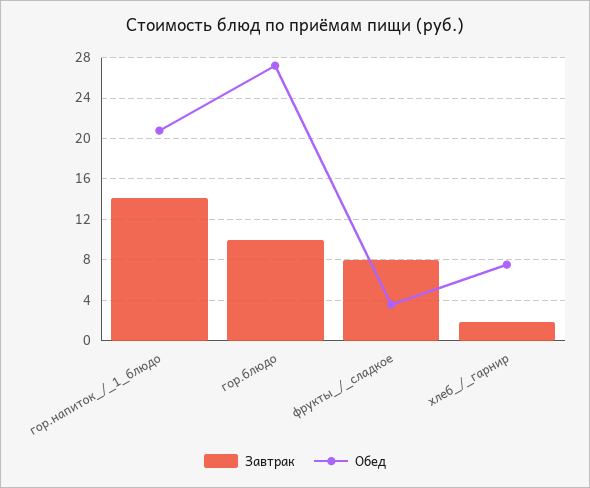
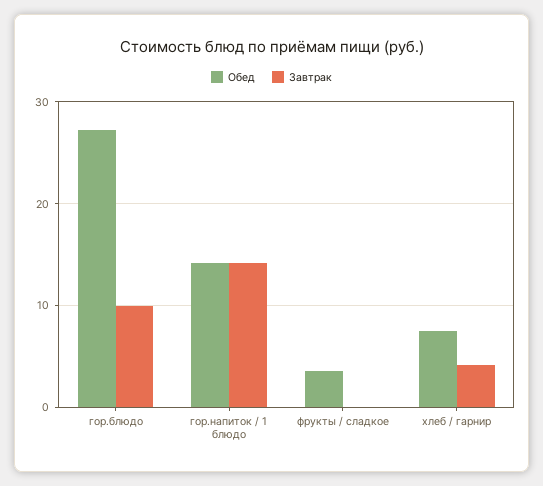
  {
    "Завтрак": {
      "гор.напиток_/_1_блюдо": 14,
      "гор.блюдо": 10,
-     "фрукты_/_сладкое": 8,
+     "фрукты_/_сладкое": 0,
-     "хлеб_/_гарнир": 2
+     "хлеб_/_гарнир": 4
    },
    "Обед": {
-     "гор.напиток_/_1_блюдо": 21,
+     "гор.напиток_/_1_блюдо": 14,
      "гор.блюдо": 27,
      "фрукты_/_сладкое": 4,
      "хлеб_/_гарнир": 8
    }
  }

